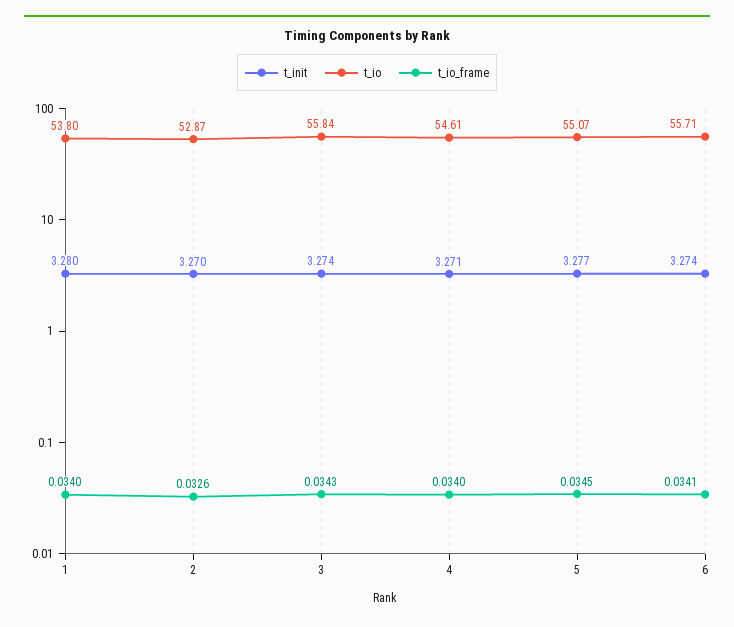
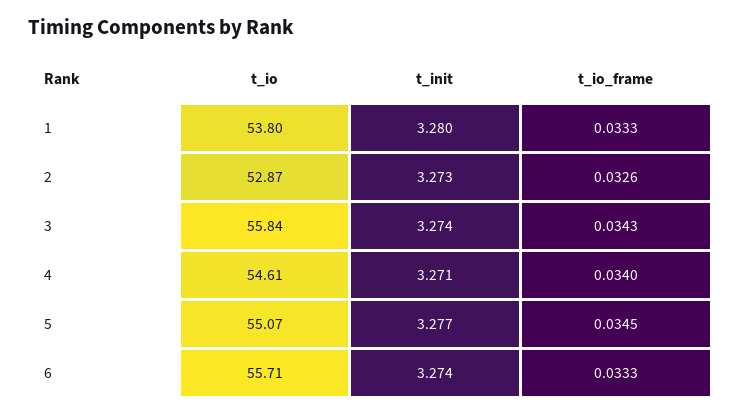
  {
    "t_init": {
      "1": 3.28,
-     "2": 3.27,
+     "2": 3.273,
      "3": 3.274,
      "4": 3.271,
      "5": 3.277,
      "6": 3.274
    },
    "t_io": {
      "1": 53.8,
      "2": 52.87,
      "3": 55.84,
      "4": 54.61,
      "5": 55.07,
      "6": 55.71
    },
    "t_io_frame": {
-     "1": 0.034,
+     "1": 0.0333,
      "2": 0.0326,
      "3": 0.0343,
      "4": 0.034,
      "5": 0.0345,
-     "6": 0.0341
+     "6": 0.0333
    }
  }

